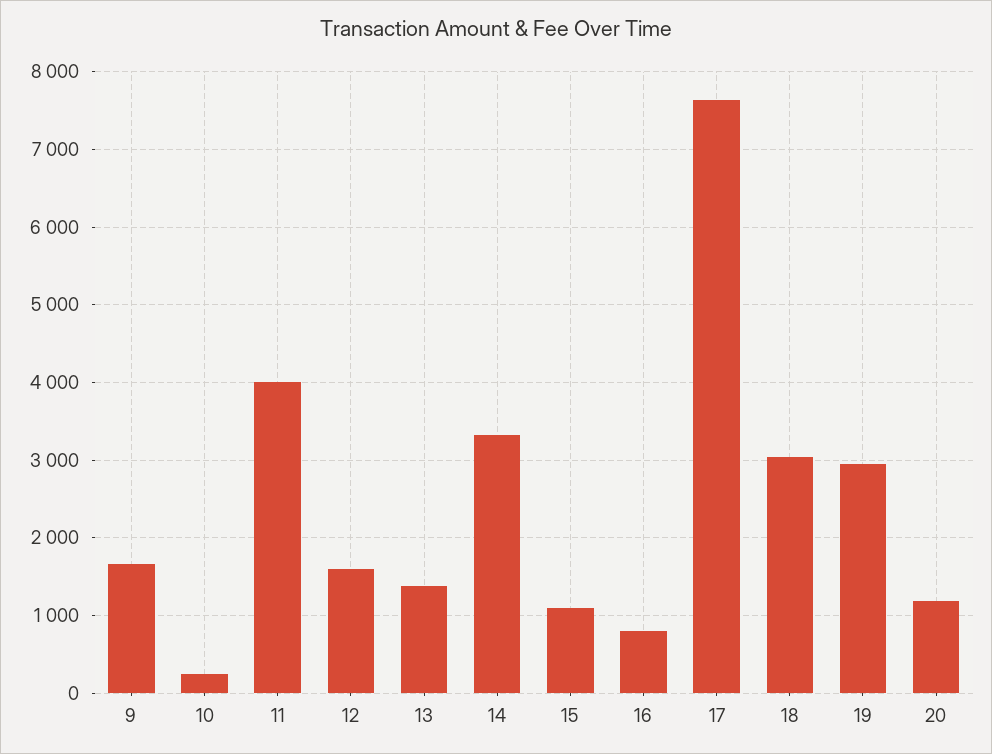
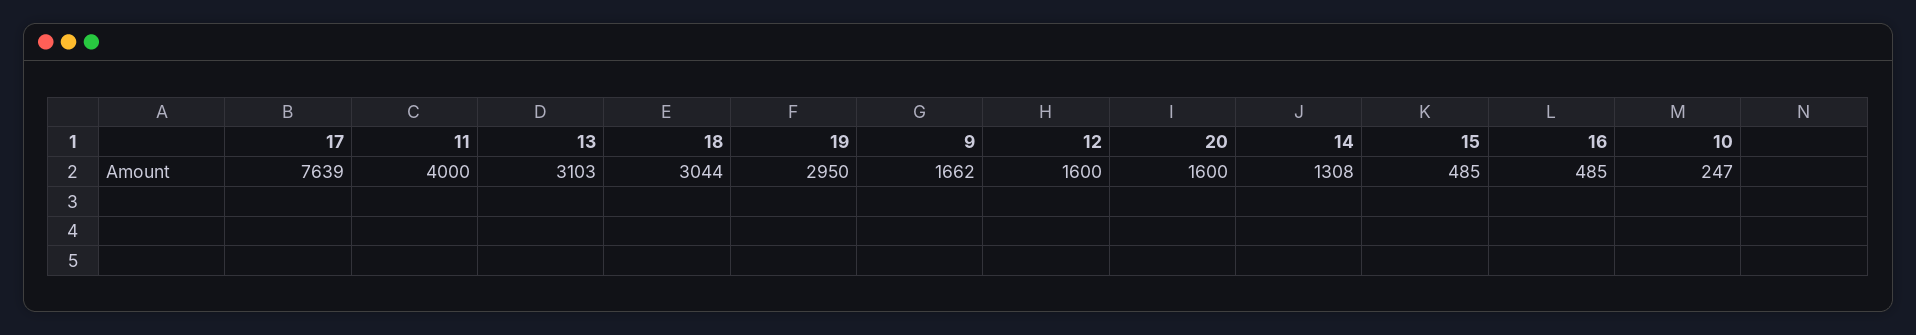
  {
    "9": 1662,
    "10": 247,
    "11": 4000,
    "12": 1600,
-   "13": 1400,
+   "13": 3103,
-   "14": 3300,
+   "14": 1308,
-   "15": 1100,
+   "15": 485,
-   "16": 800,
+   "16": 485,
    "17": 7639,
    "18": 3044,
    "19": 2950,
-   "20": 1200
+   "20": 1600
  }

